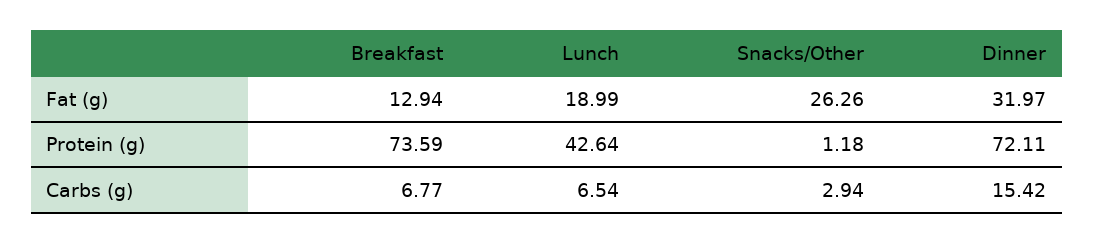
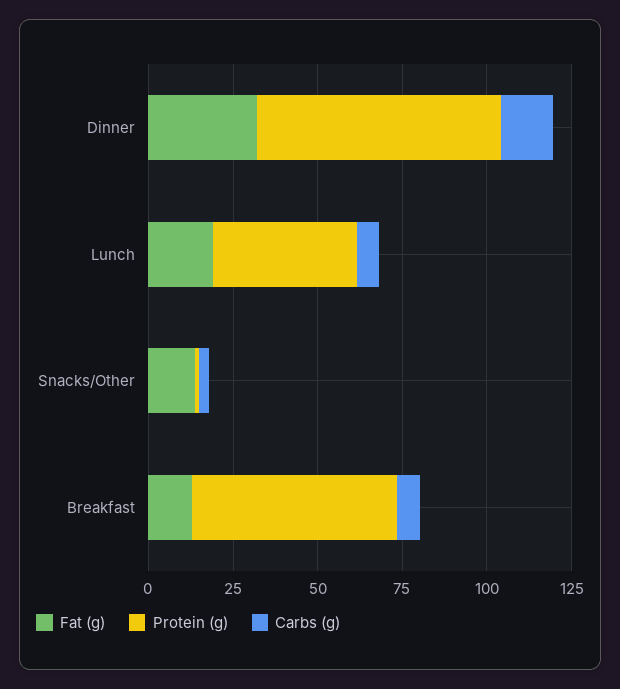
  {
    "Fat (g)": {
      "Breakfast": 12.94,
      "Lunch": 18.99,
-     "Snacks/Other": 26.26,
+     "Snacks/Other": 15,
      "Dinner": 31.97
    },
    "Protein (g)": {
-     "Breakfast": 73.59,
+     "Breakfast": 60,
      "Lunch": 42.64,
      "Snacks/Other": 1.18,
      "Dinner": 72.11
    },
    "Carbs (g)": {
      "Breakfast": 6.77,
      "Lunch": 6.54,
      "Snacks/Other": 2.94,
      "Dinner": 15.42
    }
  }

